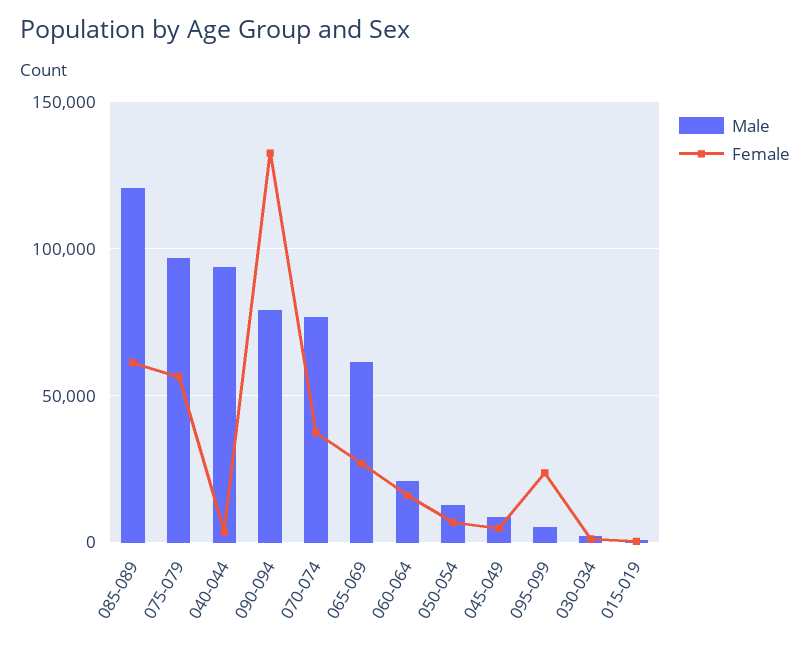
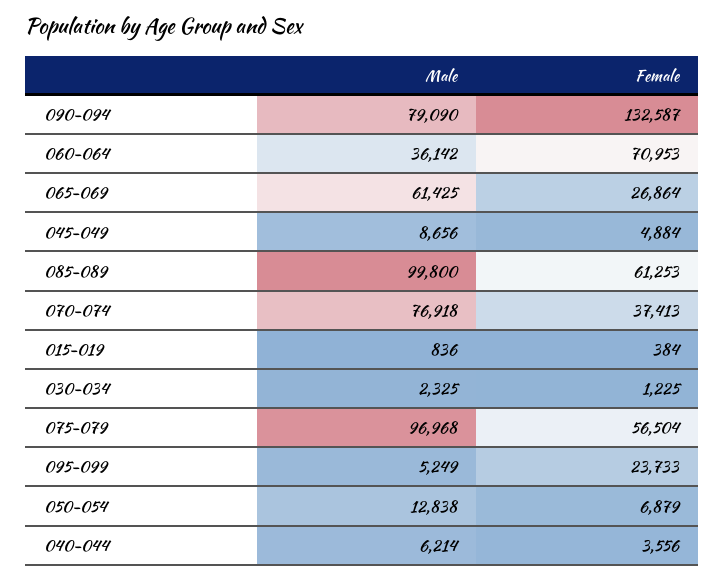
  {
    "Male": {
-     "085-089": 120000,
+     "085-089": 99800,
      "075-079": 96968,
-     "040-044": 95000,
+     "040-044": 6214,
      "090-094": 79090,
      "070-074": 76918,
      "065-069": 61425,
-     "060-064": 20000,
+     "060-064": 36142,
      "050-054": 12838,
      "045-049": 8656,
      "095-099": 5249,
      "030-034": 2325,
      "015-019": 836
    },
    "Female": {
      "085-089": 61253,
      "075-079": 56504,
      "040-044": 3556,
      "090-094": 132587,
      "070-074": 37413,
      "065-069": 26864,
-     "060-064": 15000,
+     "060-064": 70953,
      "050-054": 6879,
      "045-049": 4884,
      "095-099": 23733,
      "030-034": 1225,
      "015-019": 384
    }
  }

